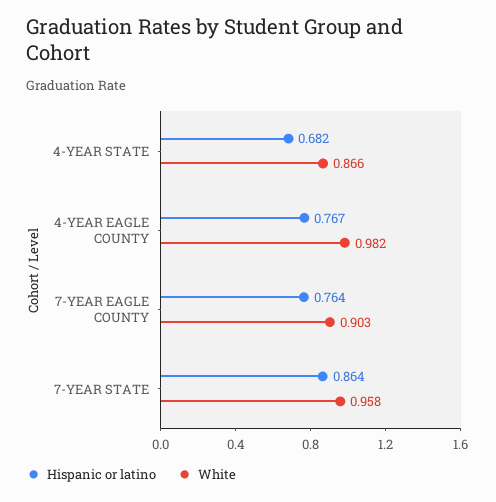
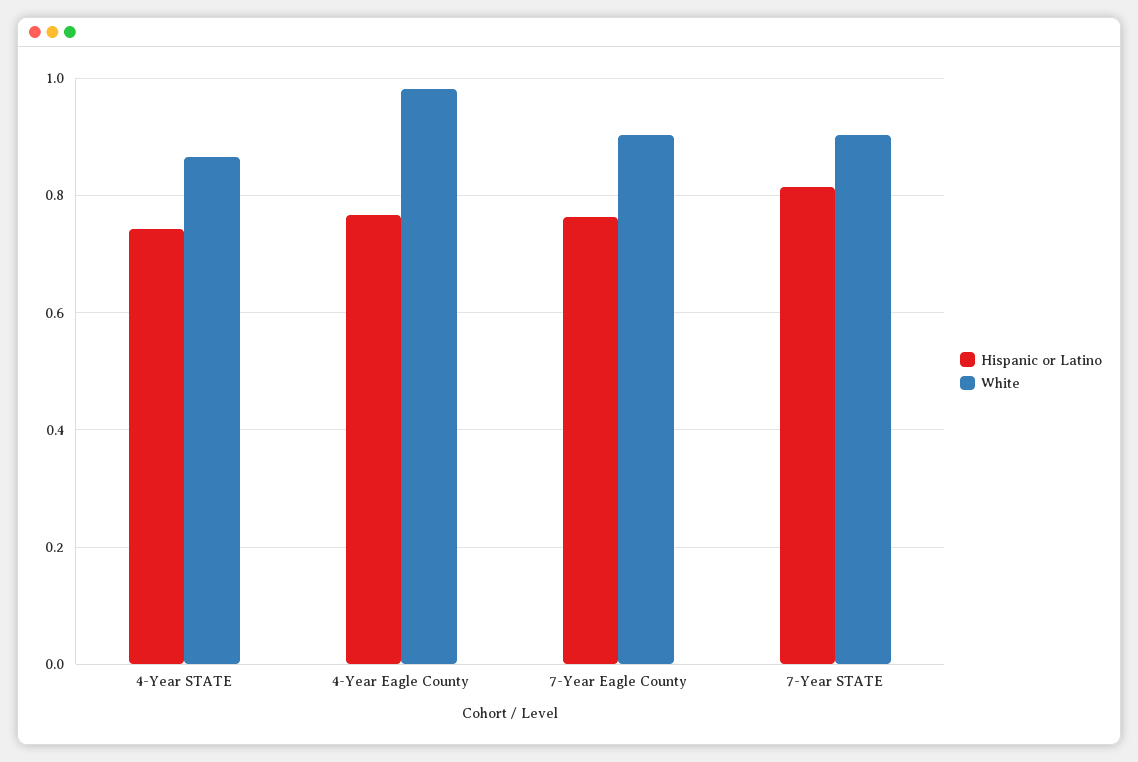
  {
    "Hispanic or latino": {
-     "4-YEAR STATE": 0.682,
+     "4-YEAR STATE": 0.74,
      "4-YEAR EAGLE COUNTY": 0.767,
      "7-YEAR EAGLE COUNTY": 0.764,
-     "7-YEAR STATE": 0.864
+     "7-YEAR STATE": 0.82
    },
    "White": {
      "4-YEAR STATE": 0.866,
      "4-YEAR EAGLE COUNTY": 0.982,
      "7-YEAR EAGLE COUNTY": 0.903,
-     "7-YEAR STATE": 0.958
+     "7-YEAR STATE": 0.9
    }
  }

